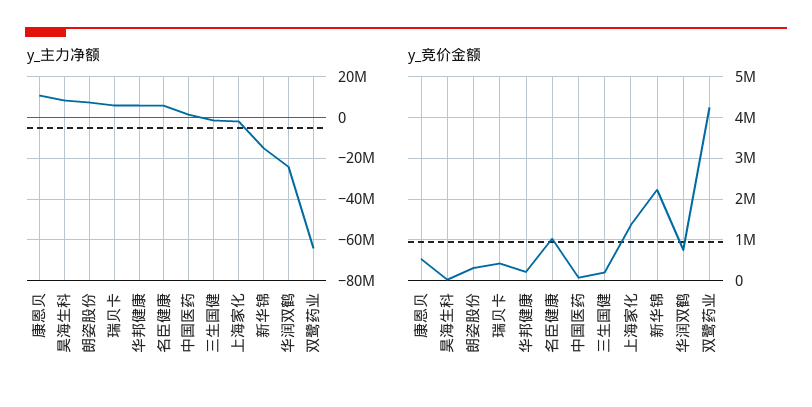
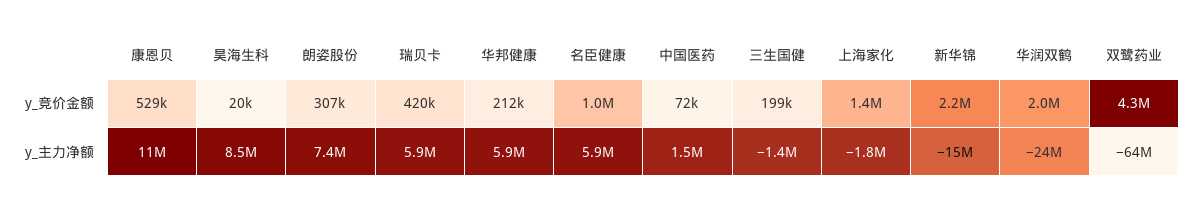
  {
    "y_主力净额": {
      "康恩贝": 11000000,
      "昊海生科": 8500000,
      "朗姿股份": 7400000,
      "瑞贝卡": 5900000,
      "华邦健康": 5900000,
      "名臣健康": 5900000,
      "中国医药": 1500000,
      "三生国健": -1400000,
      "上海家化": -1800000,
      "新华锦": -15000000,
      "华润双鹤": -24000000,
      "双鹭药业": -64000000
    },
    "y_竞价金额": {
      "康恩贝": 529000,
      "昊海生科": 20000,
      "朗姿股份": 307000,
      "瑞贝卡": 420000,
      "华邦健康": 212000,
      "名臣健康": 1000000,
      "中国医药": 72000,
      "三生国健": 199000,
      "上海家化": 1400000,
      "新华锦": 2200000,
-     "华润双鹤": 800000,
+     "华润双鹤": 2000000,
      "双鹭药业": 4300000
    }
  }

